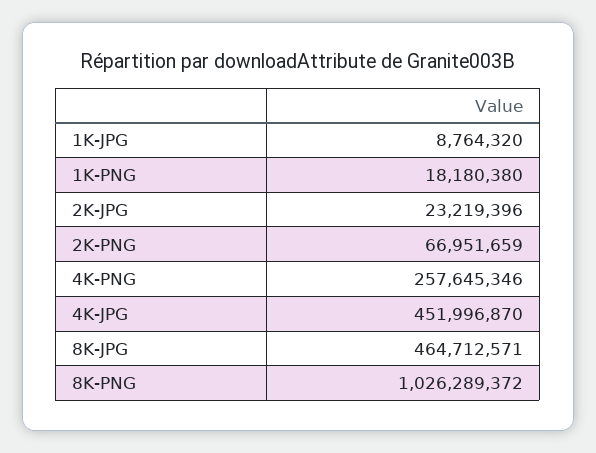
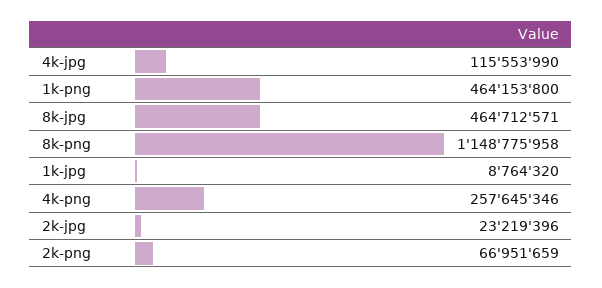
  {
    "1K-JPG": 8764320,
-   "1K-PNG": 18180380,
+   "1K-PNG": 464153800,
    "2K-JPG": 23219396,
    "2K-PNG": 66951659,
    "4K-PNG": 257645346,
-   "4K-JPG": 451996870,
+   "4K-JPG": 115553990,
    "8K-JPG": 464712571,
-   "8K-PNG": 1026289372
+   "8K-PNG": 1148775958
  }

